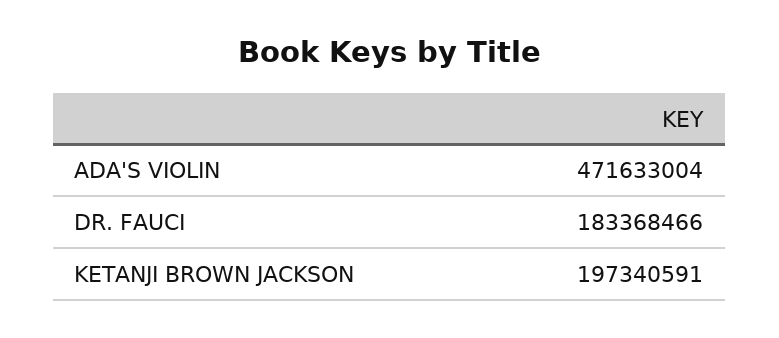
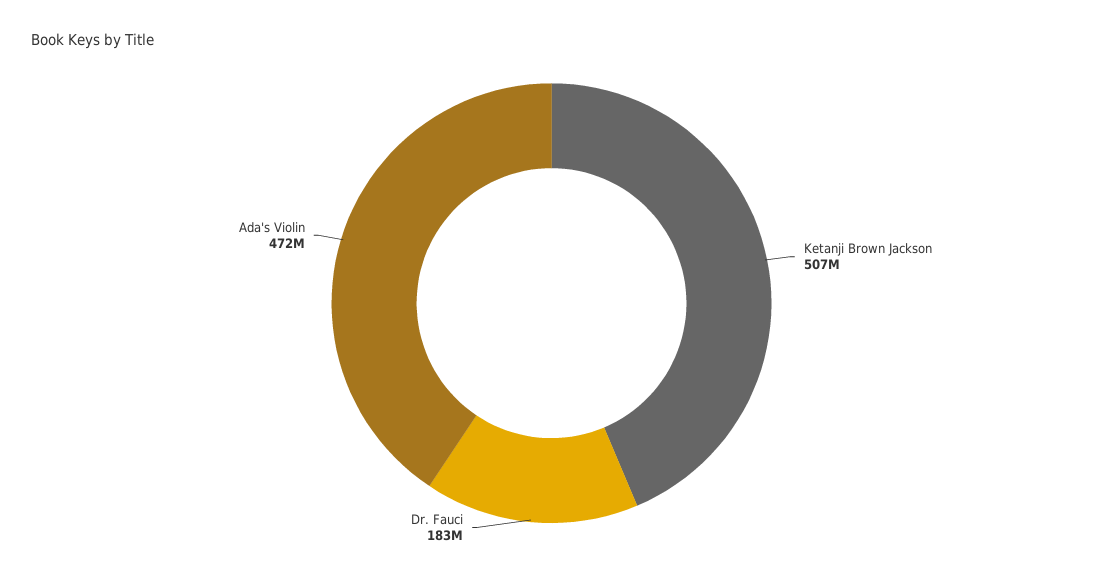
  {
    "ADA'S VIOLIN": 471633004,
    "DR. FAUCI": 183368466,
-   "KETANJI BROWN JACKSON": 197340591
+   "KETANJI BROWN JACKSON": 507000000
  }

